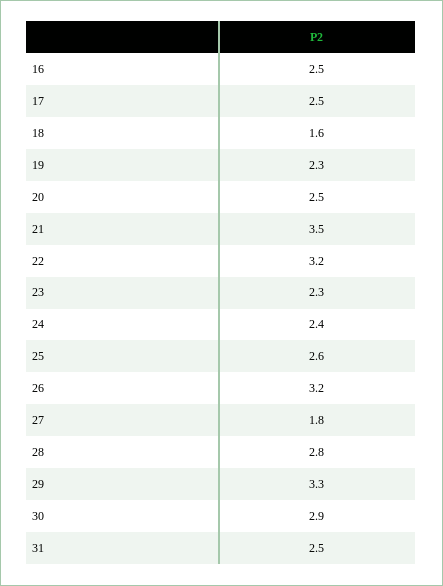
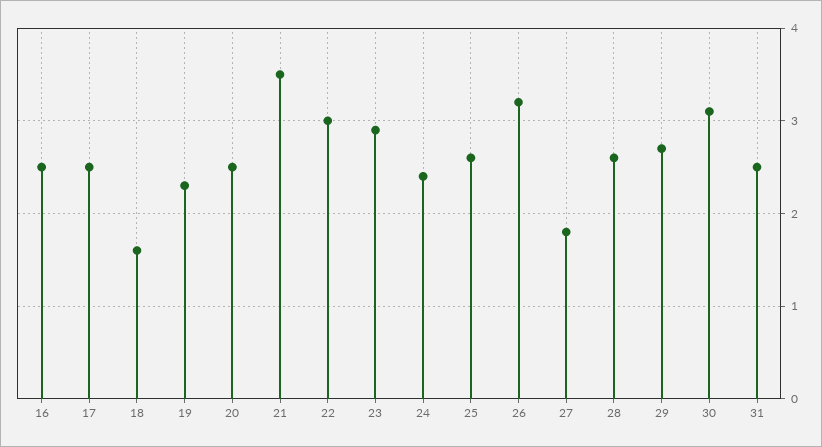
  {
    "16": 2.5,
    "17": 2.5,
    "18": 1.6,
    "19": 2.3,
    "20": 2.5,
    "21": 3.5,
-   "22": 3.2,
+   "22": 3,
-   "23": 2.3,
+   "23": 2.9,
    "24": 2.4,
    "25": 2.6,
    "26": 3.2,
    "27": 1.8,
-   "28": 2.8,
+   "28": 2.6,
-   "29": 3.3,
+   "29": 2.7,
-   "30": 2.9,
+   "30": 3.1,
    "31": 2.5
  }

